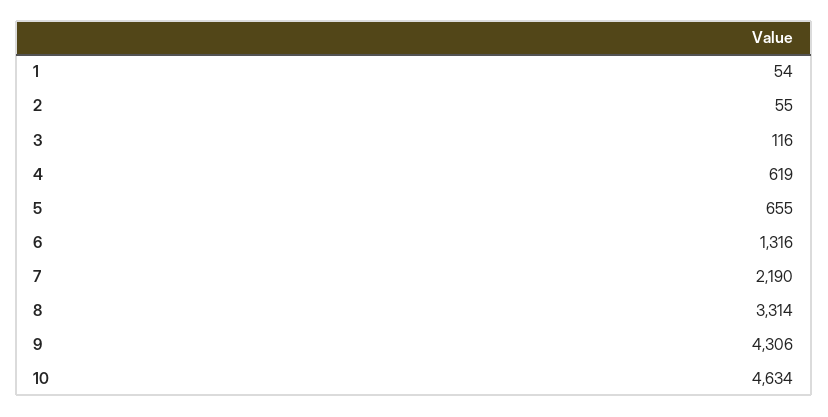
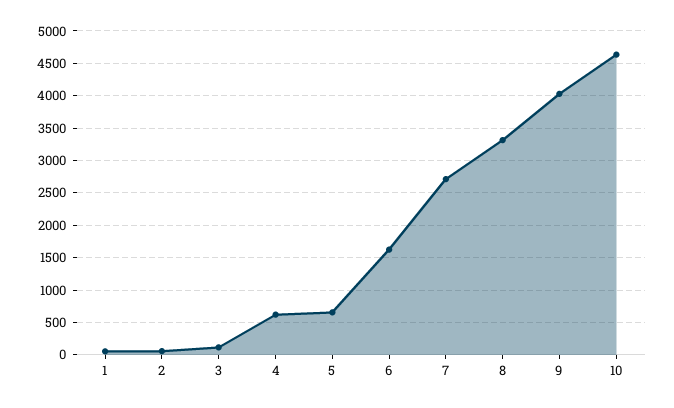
  {
    "1": 54,
    "2": 55,
    "3": 116,
    "4": 619,
    "5": 655,
-   "6": 1316,
+   "6": 1600,
-   "7": 2190,
+   "7": 2700,
    "8": 3314,
-   "9": 4306,
+   "9": 4000,
    "10": 4634
  }

